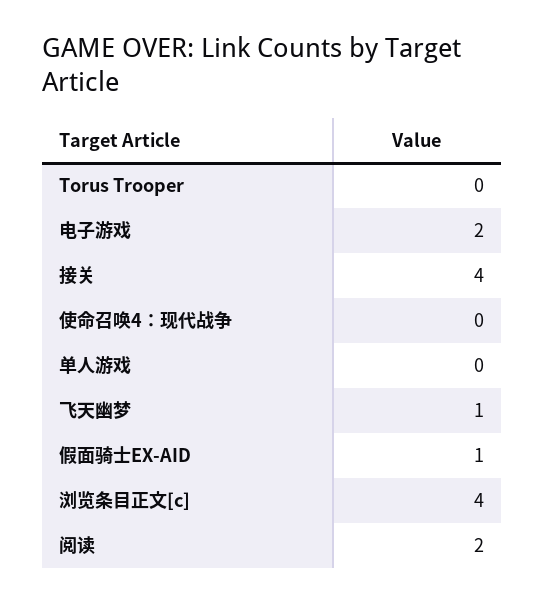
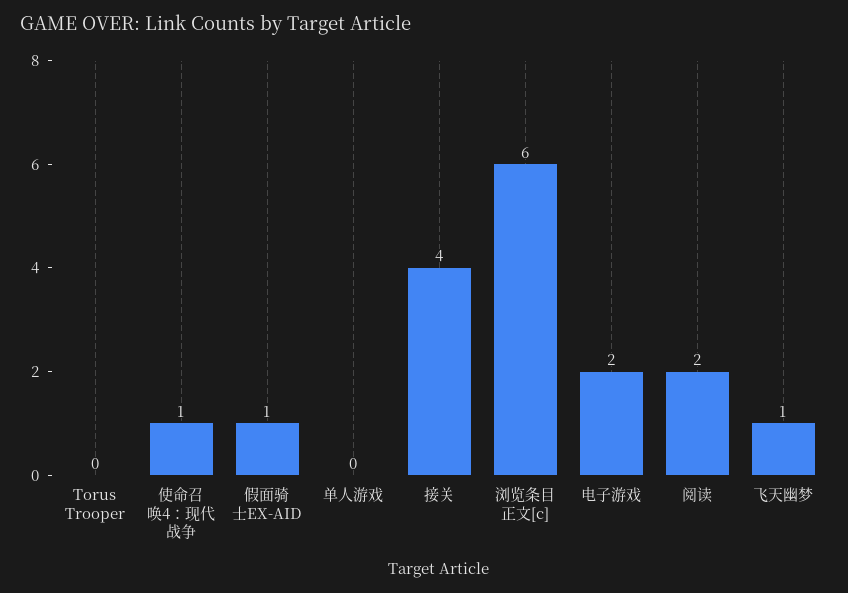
  {
    "Torus Trooper": 0,
    "电子游戏": 2,
    "接关": 4,
-   "使命召唤4：现代战争": 0,
+   "使命召唤4：现代战争": 1,
    "单人游戏": 0,
    "飞天幽梦": 1,
    "假面骑士EX-AID": 1,
-   "浏览条目正文[c]": 4,
+   "浏览条目正文[c]": 6,
    "阅读": 2
  }

